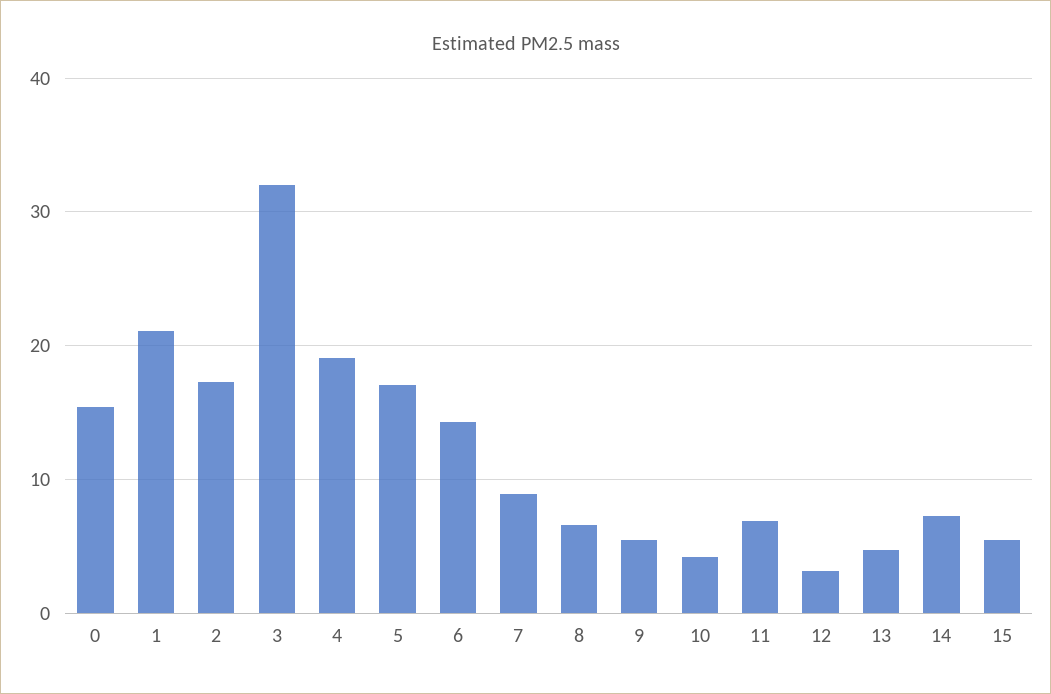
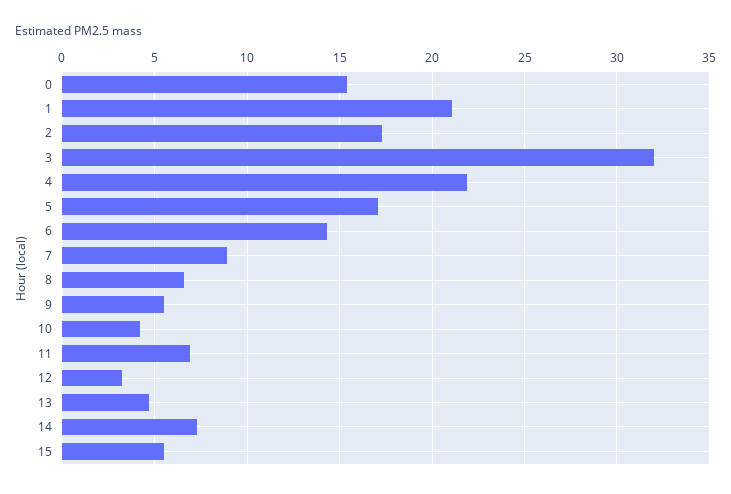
  {
    "0": 15.5,
    "1": 21,
    "2": 17.5,
    "3": 32,
-   "4": 19,
+   "4": 22,
    "5": 17,
    "6": 14.5,
    "7": 9,
    "8": 6.5,
    "9": 5.5,
    "10": 4,
    "11": 7,
    "12": 3,
    "13": 4.5,
    "14": 7.5,
    "15": 5.5
  }

